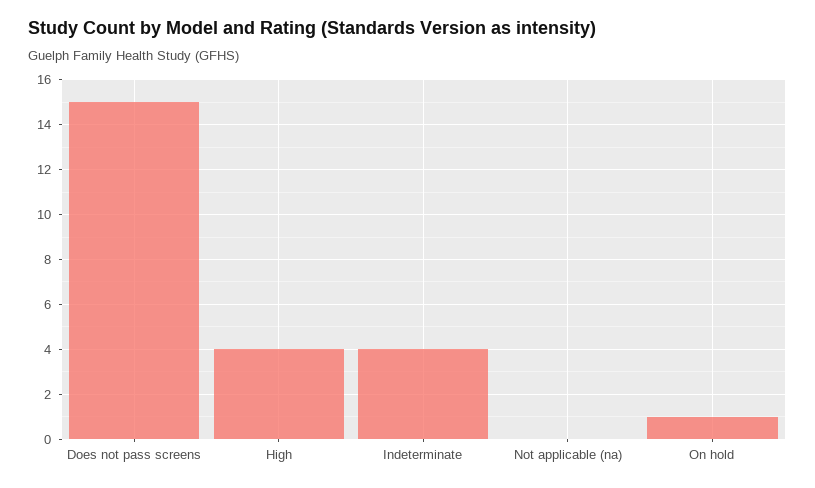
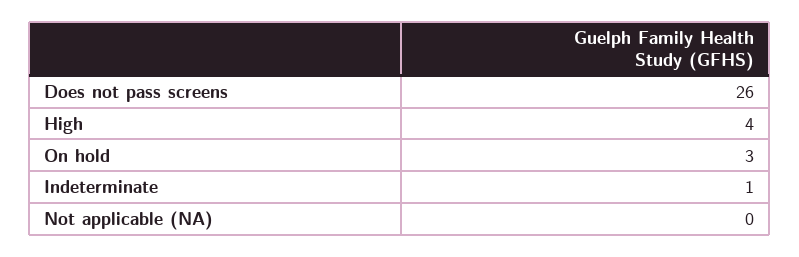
  {
-   "Does not pass screens": 15,
+   "Does not pass screens": 26,
    "High": 4,
-   "Indeterminate": 4,
+   "Indeterminate": 1,
    "Not applicable (na)": 0,
-   "On hold": 1
+   "On hold": 3
  }

